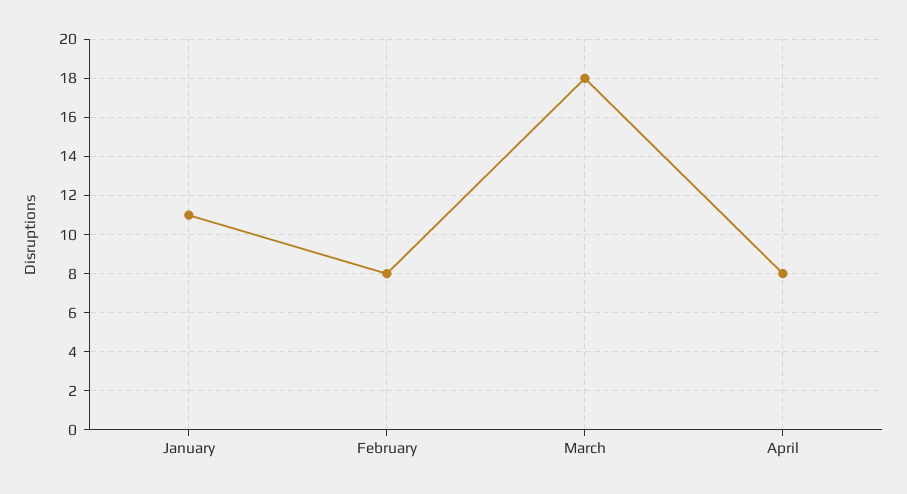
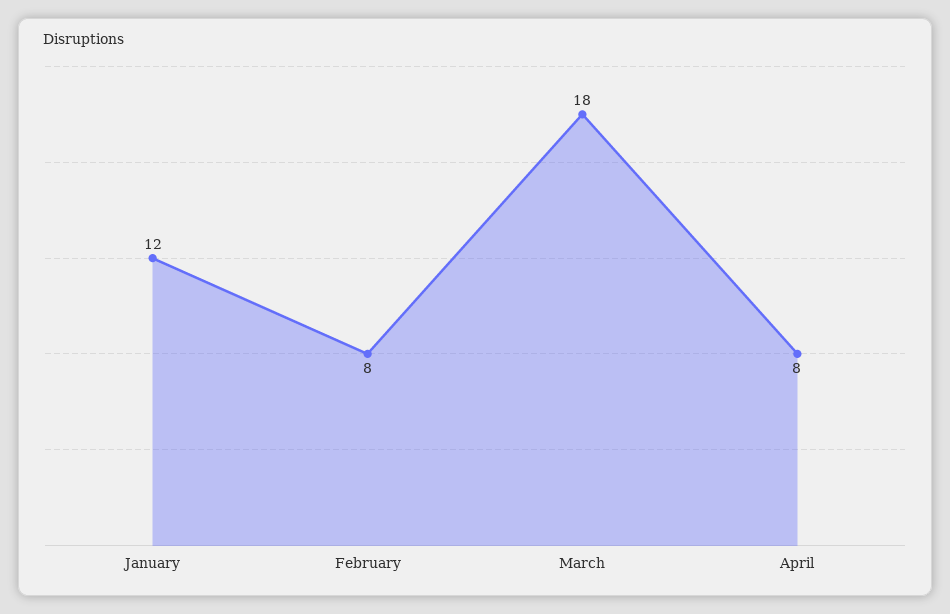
  {
-   "January": 11,
+   "January": 12,
    "February": 8,
    "March": 18,
    "April": 8
  }

